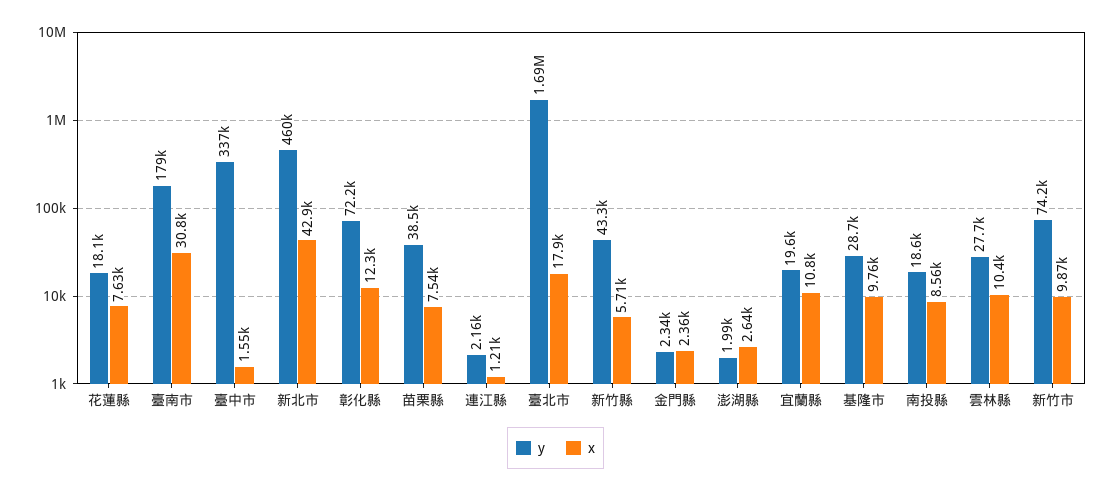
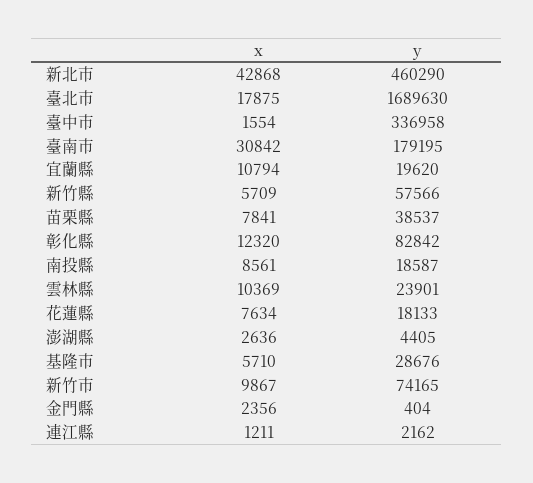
  {
    "y": {
      "花蓮縣": 18133,
      "臺南市": 179195,
      "臺中市": 336958,
      "新北市": 460290,
-     "彰化縣": 72200,
+     "彰化縣": 82842,
      "苗栗縣": 38537,
      "連江縣": 2162,
      "臺北市": 1689630,
-     "新竹縣": 43300,
+     "新竹縣": 57566,
-     "金門縣": 2340,
+     "金門縣": 404,
-     "澎湖縣": 1990,
+     "澎湖縣": 4405,
      "宜蘭縣": 19620,
      "基隆市": 28676,
      "南投縣": 18587,
-     "雲林縣": 27700,
+     "雲林縣": 23901,
      "新竹市": 74165
    },
    "x": {
      "花蓮縣": 7634,
      "臺南市": 30842,
      "臺中市": 1554,
      "新北市": 42868,
      "彰化縣": 12320,
-     "苗栗縣": 7540,
+     "苗栗縣": 7841,
      "連江縣": 1211,
      "臺北市": 17875,
      "新竹縣": 5709,
      "金門縣": 2356,
      "澎湖縣": 2636,
      "宜蘭縣": 10794,
-     "基隆市": 9760,
+     "基隆市": 5710,
      "南投縣": 8561,
      "雲林縣": 10369,
      "新竹市": 9867
    }
  }

